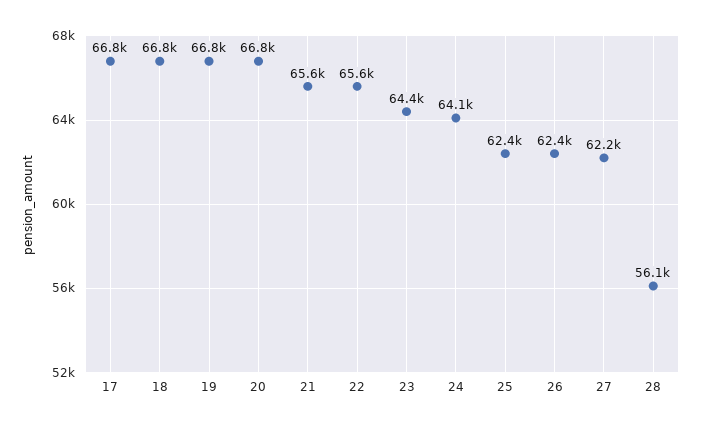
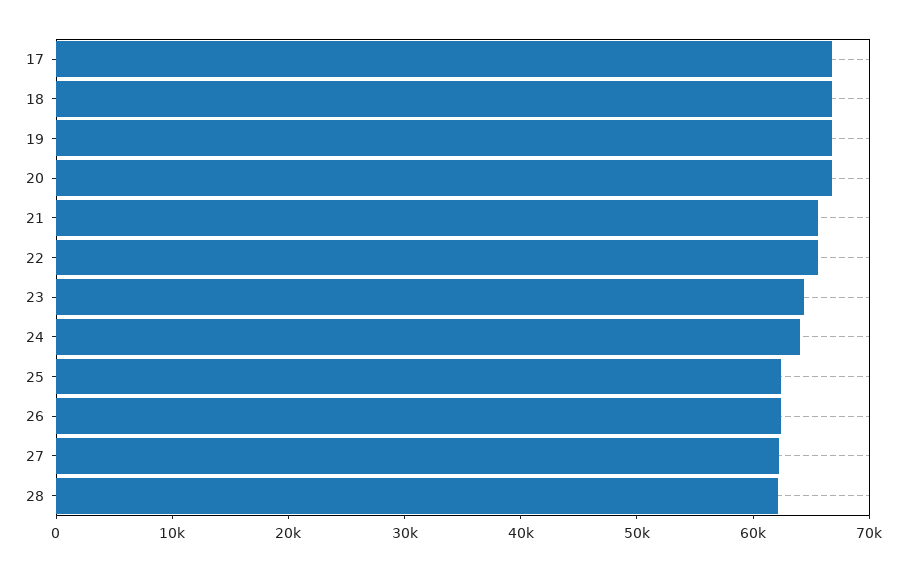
  {
    "17": 66800,
    "18": 66800,
    "19": 66800,
    "20": 66800,
    "21": 65600,
    "22": 65600,
    "23": 64400,
    "24": 64100,
    "25": 62400,
    "26": 62400,
    "27": 62200,
-   "28": 56100
+   "28": 62000
  }

